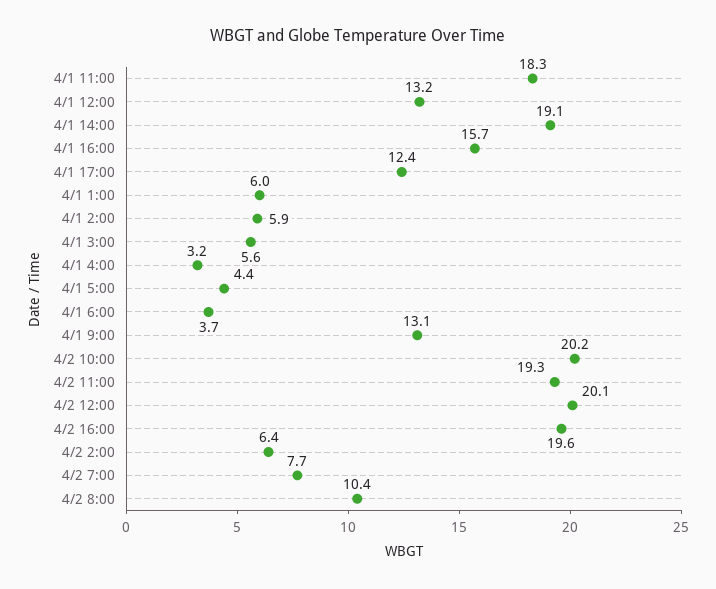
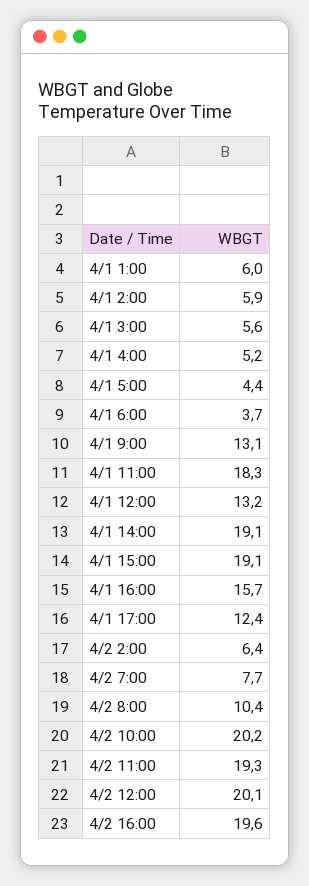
  {
    "4/1 11:00": 18.3,
    "4/1 12:00": 13.2,
    "4/1 14:00": 19.1,
    "4/1 16:00": 15.7,
    "4/1 17:00": 12.4,
    "4/1 1:00": 6,
    "4/1 2:00": 5.9,
    "4/1 3:00": 5.6,
-   "4/1 4:00": 3.2,
+   "4/1 4:00": 5.2,
    "4/1 5:00": 4.4,
    "4/1 6:00": 3.7,
    "4/1 9:00": 13.1,
    "4/2 10:00": 20.2,
    "4/2 11:00": 19.3,
    "4/2 12:00": 20.1,
    "4/2 16:00": 19.6,
    "4/2 2:00": 6.4,
    "4/2 7:00": 7.7,
-   "4/2 8:00": 10.4
+   "4/2 8:00": 10.4,
+   "4/1 15:00": 19.1
  }

